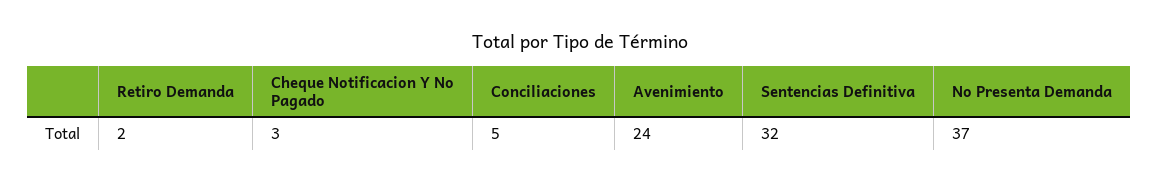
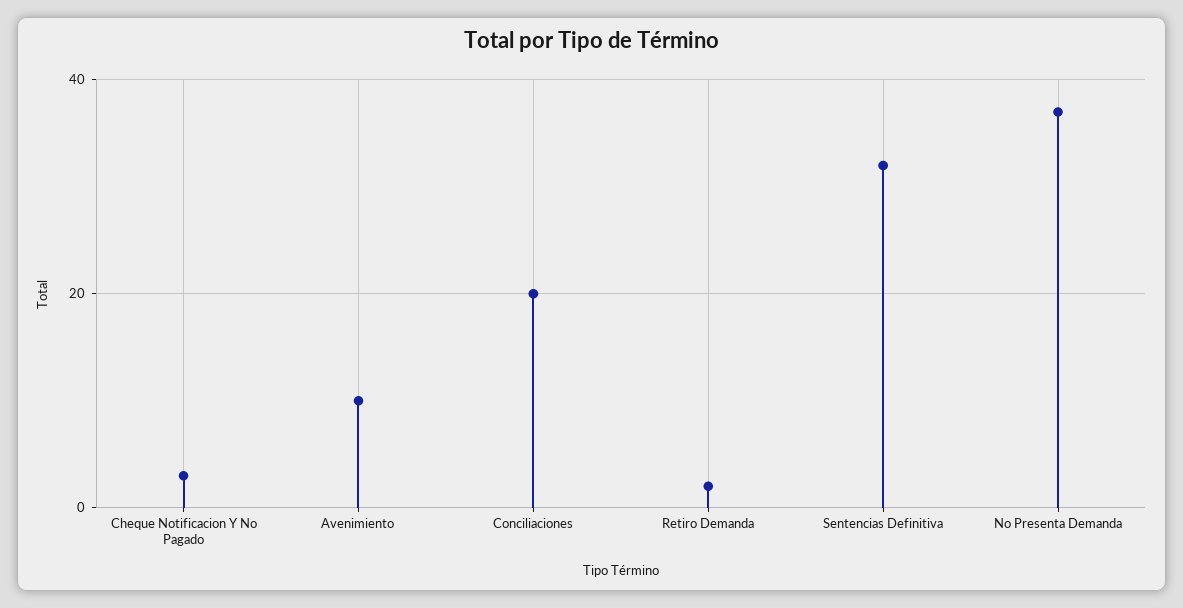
  {
    "Retiro Demanda": 2,
    "Cheque Notificacion Y No Pagado": 3,
-   "Conciliaciones": 5,
+   "Conciliaciones": 20,
-   "Avenimiento": 24,
+   "Avenimiento": 10,
    "Sentencias Definitiva": 32,
    "No Presenta Demanda": 37
  }

